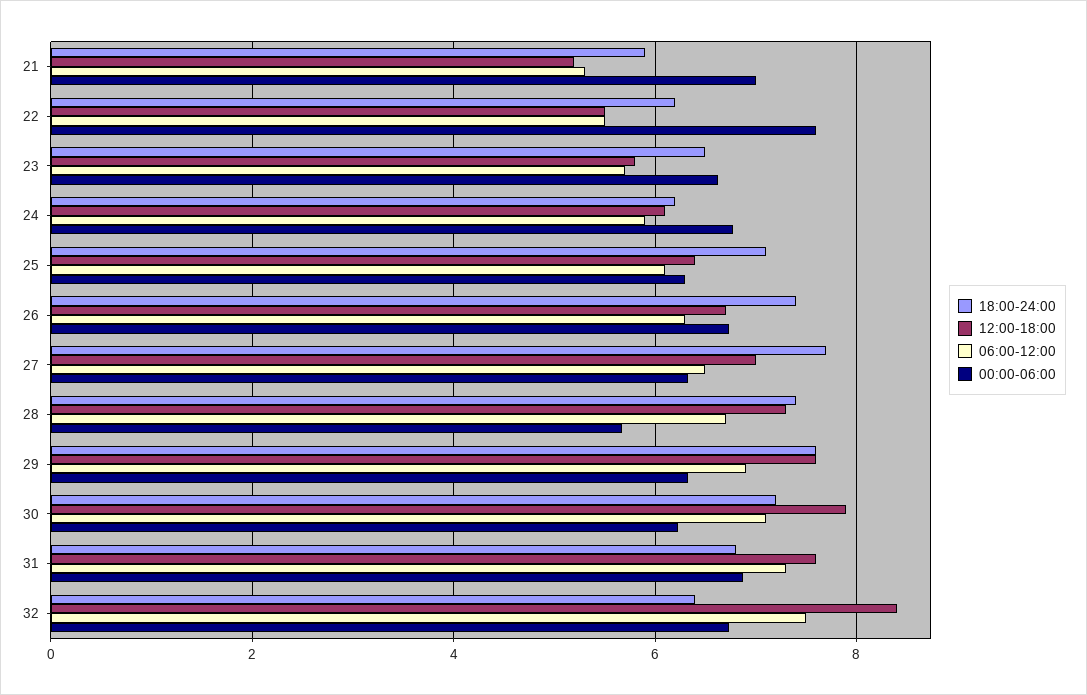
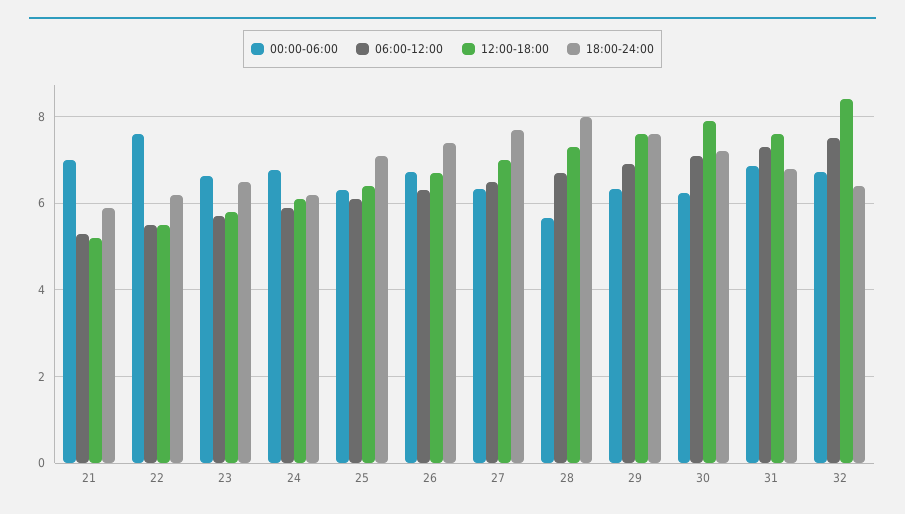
  {
    "18:00-24:00": {
      "21": 6,
      "22": 6.2,
      "23": 6.6,
      "24": 6.2,
      "25": 7.2,
      "26": 7.4,
      "27": 7.8,
-     "28": 7.4,
+     "28": 8,
      "29": 7.6,
      "30": 7.2,
      "31": 6.8,
      "32": 6.4
    },
    "12:00-18:00": {
      "21": 5.2,
      "22": 5.6,
      "23": 5.8,
      "24": 6.2,
      "25": 6.4,
      "26": 6.8,
      "27": 7,
      "28": 7.4,
      "29": 7.6,
      "30": 8,
      "31": 7.6,
      "32": 8.4
    },
    "06:00-12:00": {
      "21": 5.4,
      "22": 5.6,
      "23": 5.8,
      "24": 6,
      "25": 6.2,
      "26": 6.4,
      "27": 6.6,
      "28": 6.8,
      "29": 7,
      "30": 7.2,
      "31": 7.4,
      "32": 7.6
    },
    "00:00-06:00": {
      "21": 7,
      "22": 7.6,
      "23": 6.6,
      "24": 6.8,
      "25": 6.4,
      "26": 6.8,
      "27": 6.4,
      "28": 5.6,
      "29": 6.4,
      "30": 6.2,
      "31": 6.8,
      "32": 6.8
    }
  }

